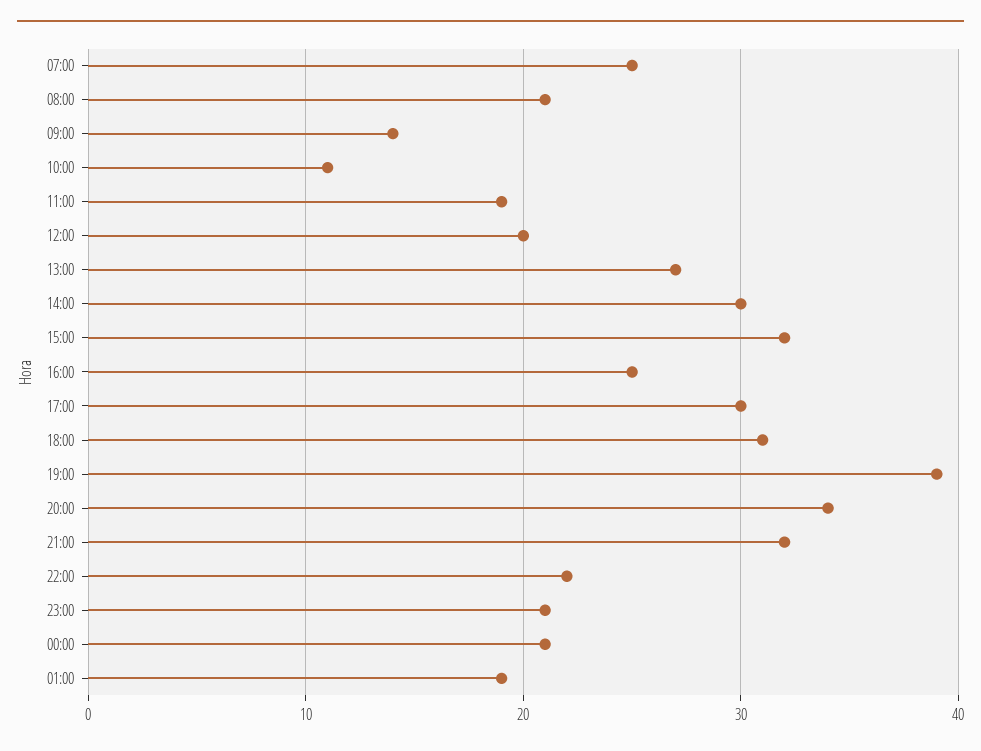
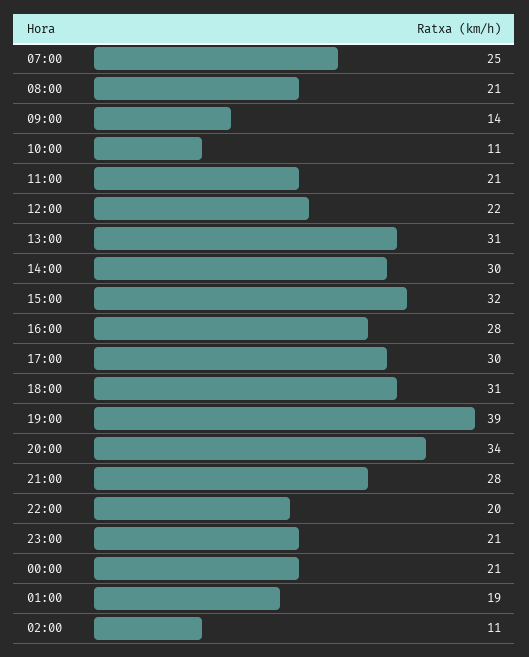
  {
    "07:00": 25,
    "08:00": 21,
    "09:00": 14,
    "10:00": 11,
-   "11:00": 19,
+   "11:00": 21,
-   "12:00": 20,
+   "12:00": 22,
-   "13:00": 27,
+   "13:00": 31,
    "14:00": 30,
    "15:00": 32,
-   "16:00": 25,
+   "16:00": 28,
    "17:00": 30,
    "18:00": 31,
    "19:00": 39,
    "20:00": 34,
-   "21:00": 32,
+   "21:00": 28,
-   "22:00": 22,
+   "22:00": 20,
    "23:00": 21,
    "00:00": 21,
-   "01:00": 19
+   "01:00": 19,
+   "02:00": 11
  }

